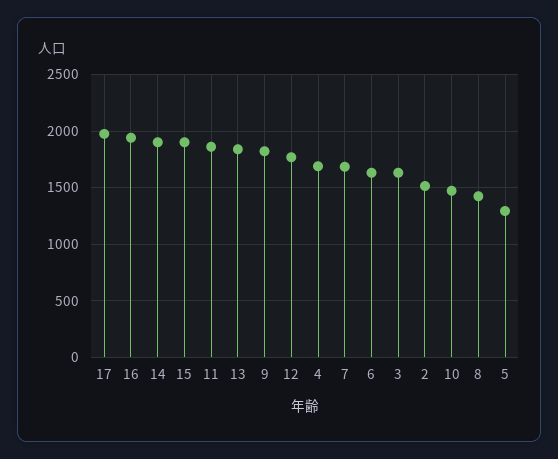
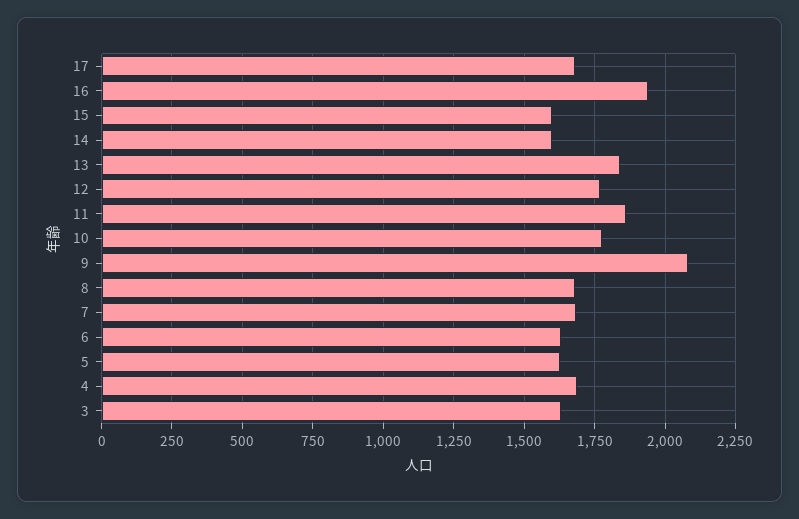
  {
-   "17": 2000,
+   "17": 1675,
    "16": 1950,
-   "14": 1900,
+   "14": 1600,
-   "15": 1900,
+   "15": 1600,
    "11": 1850,
    "13": 1850,
-   "9": 1800,
+   "9": 2075,
    "12": 1775,
    "4": 1700,
    "7": 1675,
    "6": 1625,
    "3": 1625,
-   "2": 1500,
-   "10": 1500,
+   "10": 1775,
-   "8": 1400,
+   "8": 1675,
-   "5": 1300
+   "5": 1625
  }

